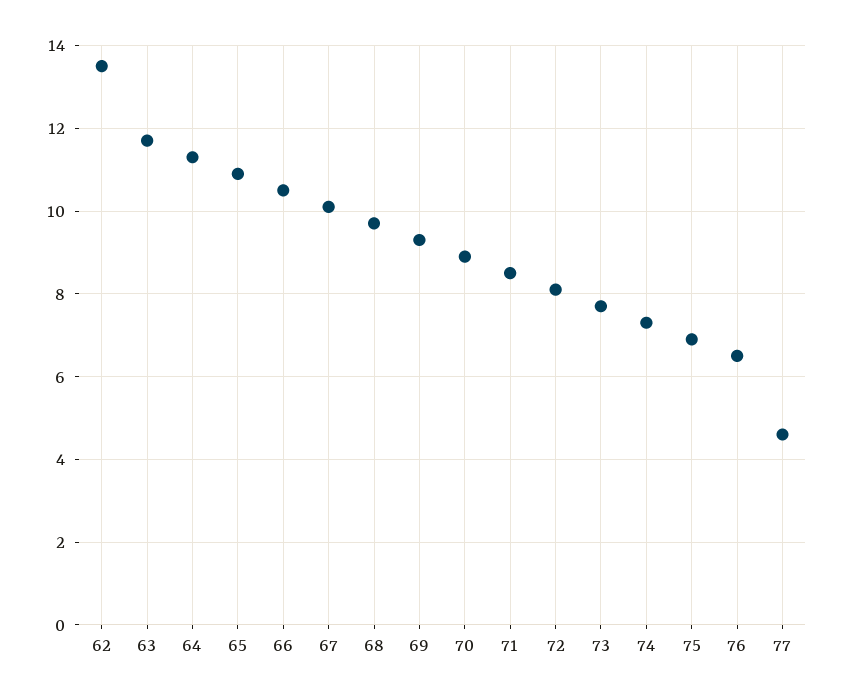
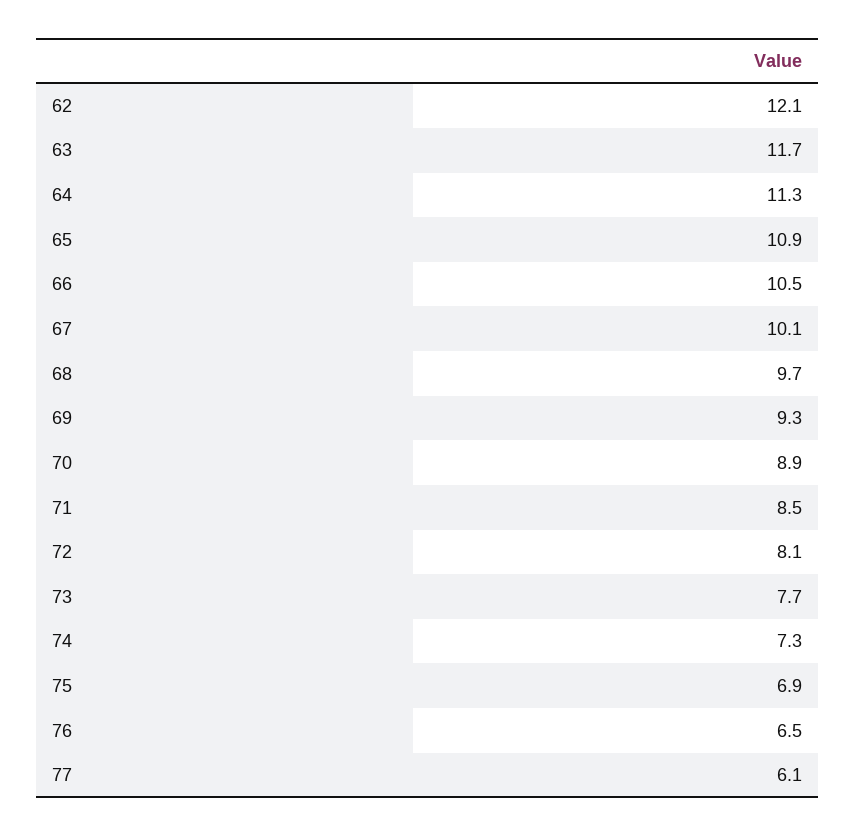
  {
-   "62": 13.5,
+   "62": 12.1,
    "63": 11.7,
    "64": 11.3,
    "65": 10.9,
    "66": 10.5,
    "67": 10.1,
    "68": 9.7,
    "69": 9.3,
    "70": 8.9,
    "71": 8.5,
    "72": 8.1,
    "73": 7.7,
    "74": 7.3,
    "75": 6.9,
    "76": 6.5,
-   "77": 4.5
+   "77": 6.1
  }

